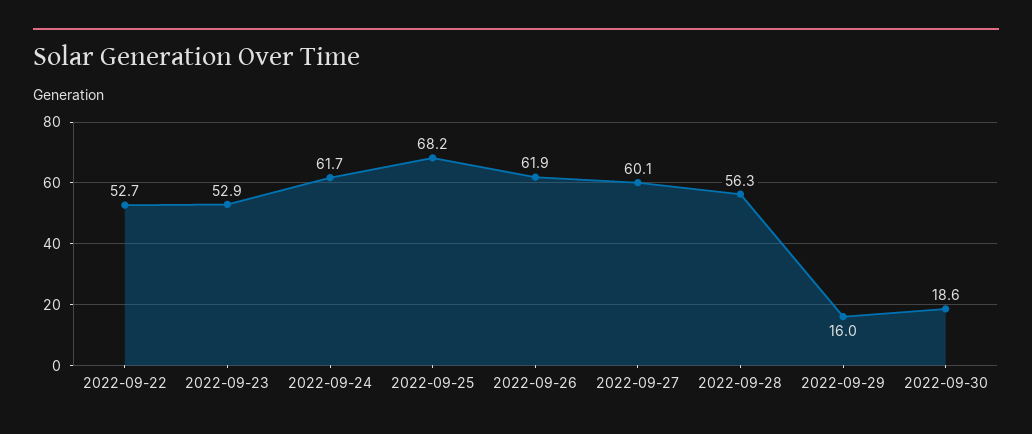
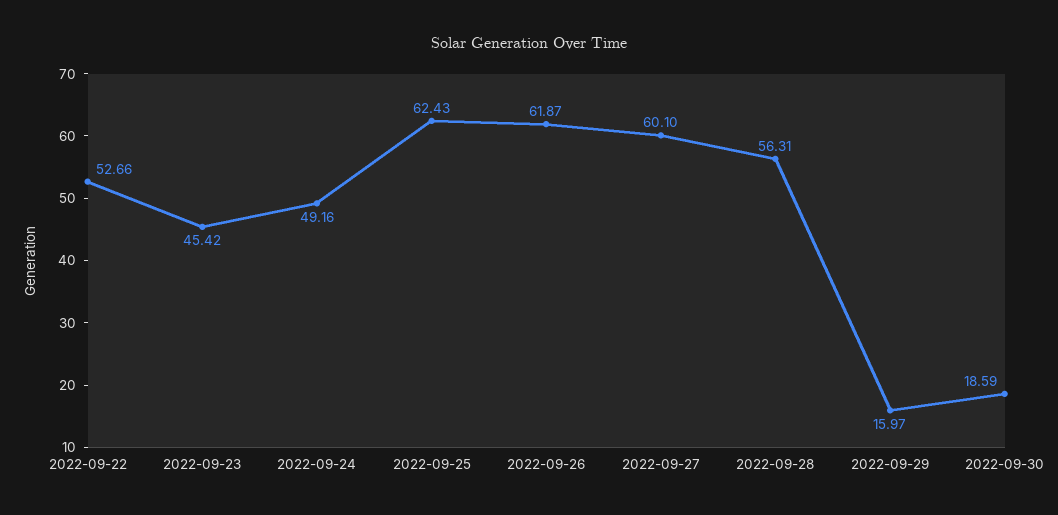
  {
    "2022-09-22": 52.66,
-   "2022-09-23": 52.9,
+   "2022-09-23": 45.42,
-   "2022-09-24": 61.7,
+   "2022-09-24": 49.16,
-   "2022-09-25": 68.2,
+   "2022-09-25": 62.43,
    "2022-09-26": 61.87,
    "2022-09-27": 60.1,
    "2022-09-28": 56.31,
    "2022-09-29": 15.97,
    "2022-09-30": 18.59
  }

